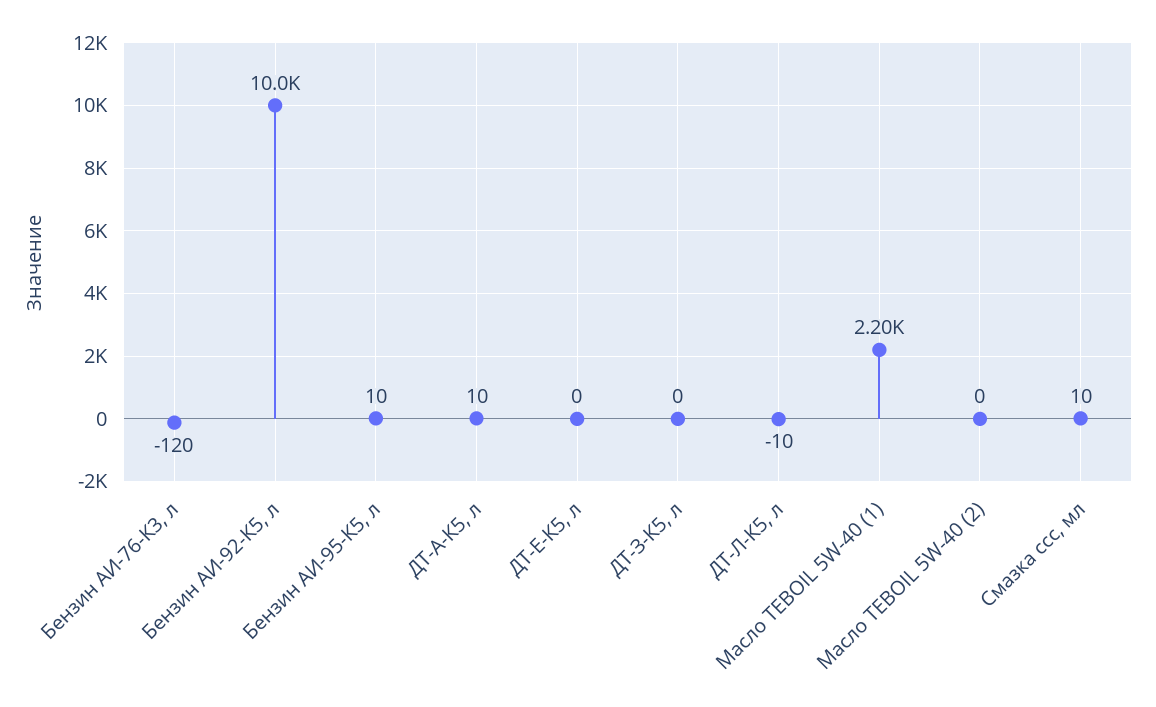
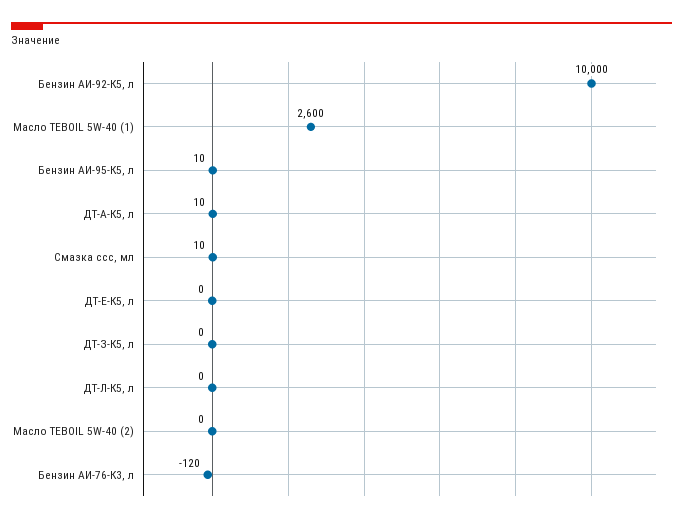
  {
    "Бензин АИ-76-К3, л": -120,
    "Бензин АИ-92-К5, л": 10000,
    "Бензин АИ-95-К5, л": 10,
    "ДТ-А-К5, л": 10,
    "ДТ-Е-К5, л": 0,
    "ДТ-З-К5, л": 0,
-   "ДТ-Л-К5, л": -10,
+   "ДТ-Л-К5, л": 0,
-   "Масло TEBOIL 5W-40 (1)": 2200,
+   "Масло TEBOIL 5W-40 (1)": 2600,
    "Масло TEBOIL 5W-40 (2)": 0,
    "Смазка ссс, мл": 10
  }

